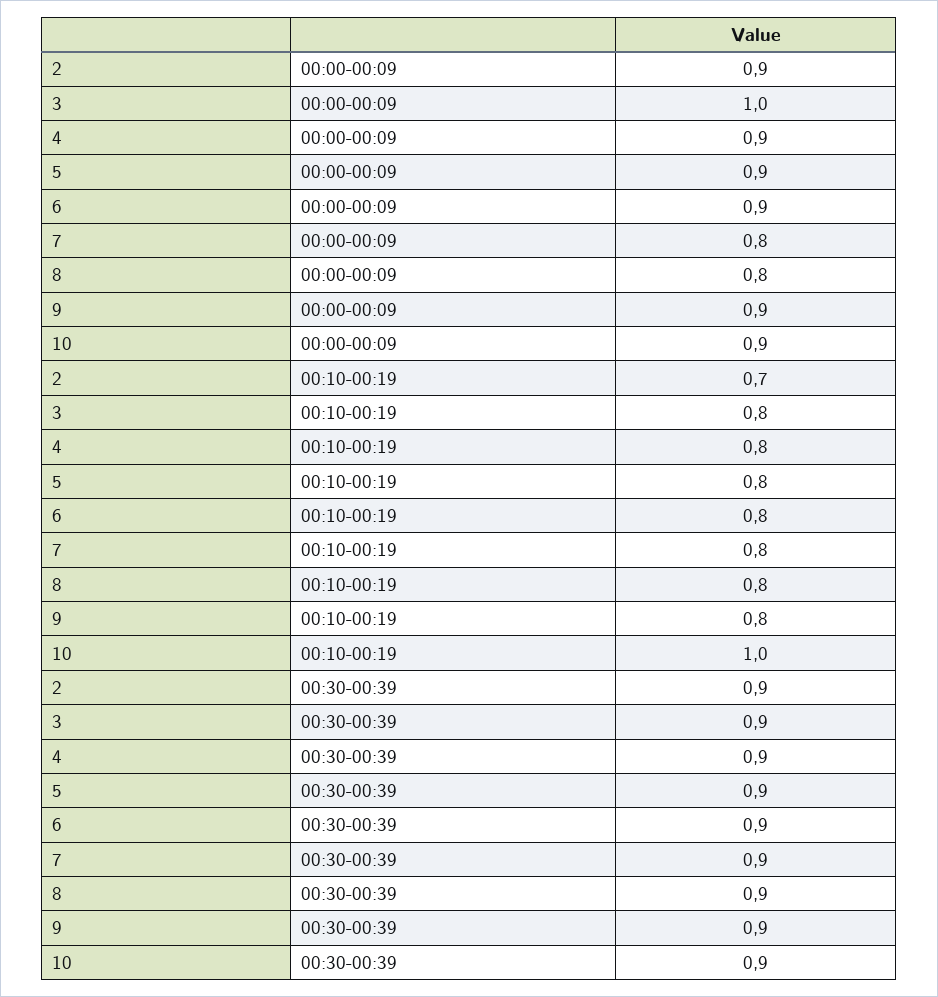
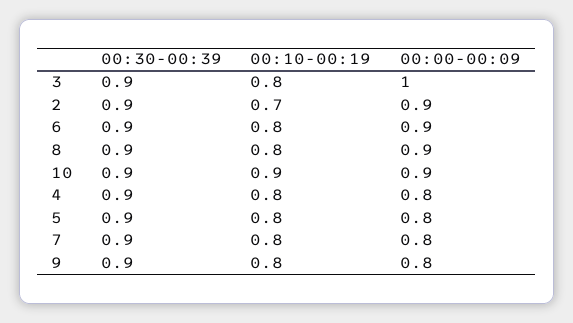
  {
    "2": {
      "00:00-00:09": 0.9,
      "00:10-00:19": 0.7,
      "00:30-00:39": 0.9
    },
    "3": {
      "00:00-00:09": 1,
      "00:10-00:19": 0.8,
      "00:30-00:39": 0.9
    },
    "4": {
-     "00:00-00:09": 0.9,
+     "00:00-00:09": 0.8,
      "00:10-00:19": 0.8,
      "00:30-00:39": 0.9
    },
    "5": {
-     "00:00-00:09": 0.9,
+     "00:00-00:09": 0.8,
      "00:10-00:19": 0.8,
      "00:30-00:39": 0.9
    },
    "6": {
      "00:00-00:09": 0.9,
      "00:10-00:19": 0.8,
      "00:30-00:39": 0.9
    },
    "7": {
      "00:00-00:09": 0.8,
      "00:10-00:19": 0.8,
      "00:30-00:39": 0.9
    },
    "8": {
-     "00:00-00:09": 0.8,
+     "00:00-00:09": 0.9,
      "00:10-00:19": 0.8,
      "00:30-00:39": 0.9
    },
    "9": {
-     "00:00-00:09": 0.9,
+     "00:00-00:09": 0.8,
      "00:10-00:19": 0.8,
      "00:30-00:39": 0.9
    },
    "10": {
      "00:00-00:09": 0.9,
-     "00:10-00:19": 1,
+     "00:10-00:19": 0.9,
      "00:30-00:39": 0.9
    }
  }

